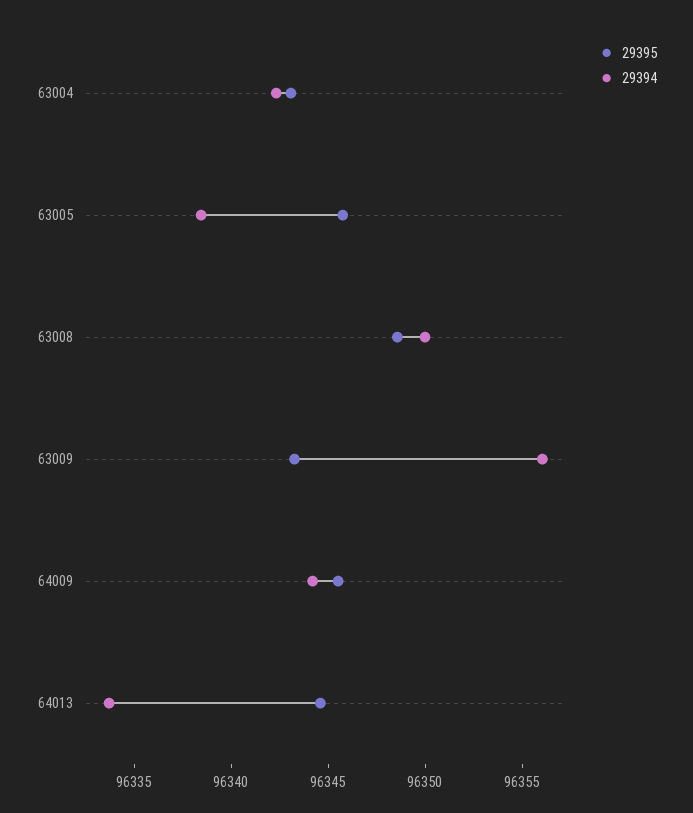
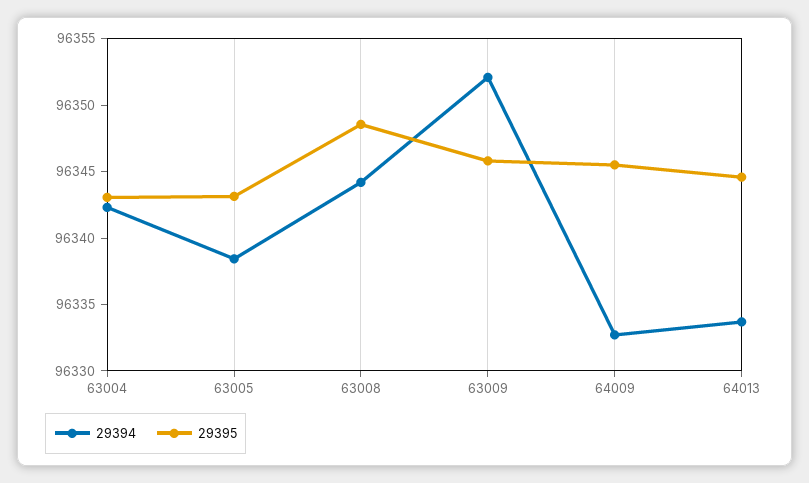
  {
    "29395": {
      "63004": 96343,
-     "63005": 96346,
+     "63005": 96343,
      "63008": 96349,
-     "63009": 96343,
+     "63009": 96346,
      "64009": 96346,
      "64013": 96345
    },
    "29394": {
      "63004": 96342,
      "63005": 96338,
-     "63008": 96350,
+     "63008": 96344,
-     "63009": 96356,
+     "63009": 96352,
-     "64009": 96344,
+     "64009": 96333,
      "64013": 96334
    }
  }

